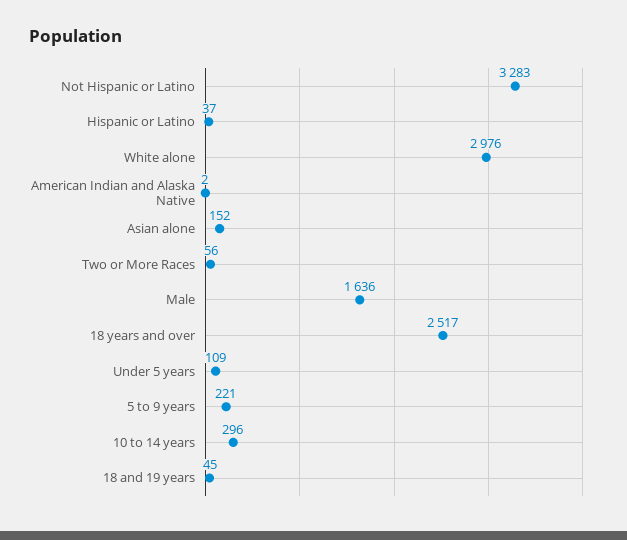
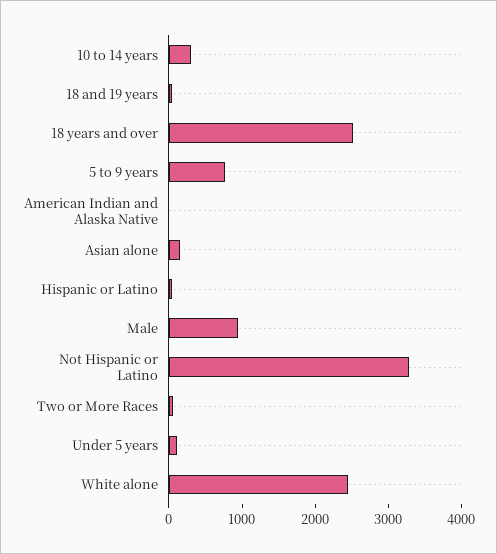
  {
    "Not Hispanic or Latino": 3283,
    "Hispanic or Latino": 37,
-   "White alone": 2976,
+   "White alone": 2400,
    "American Indian and Alaska Native": 2,
    "Asian alone": 152,
    "Two or More Races": 56,
-   "Male": 1636,
+   "Male": 1000,
    "18 years and over": 2517,
    "Under 5 years": 109,
-   "5 to 9 years": 221,
+   "5 to 9 years": 800,
    "10 to 14 years": 296,
    "18 and 19 years": 45
  }

